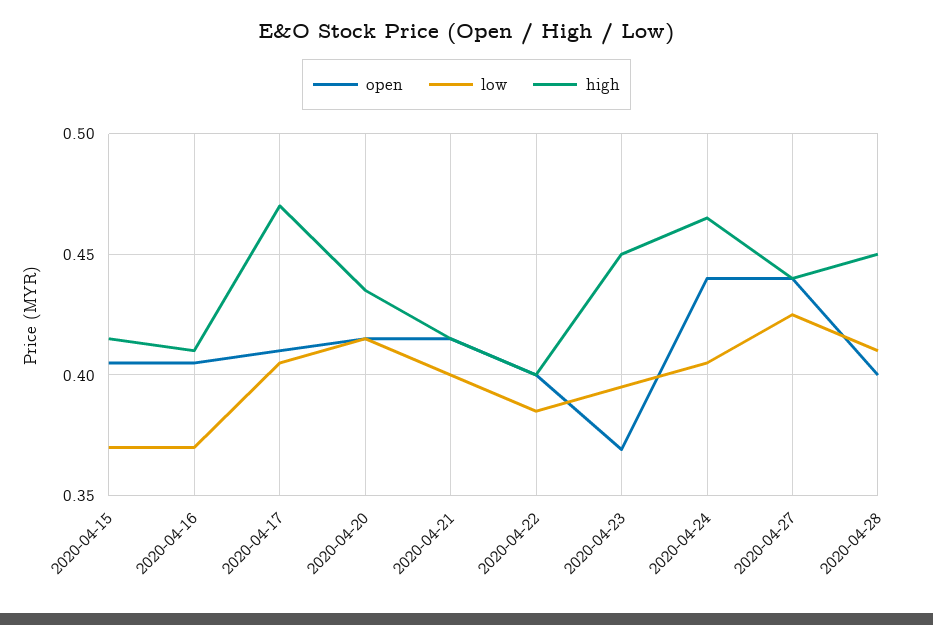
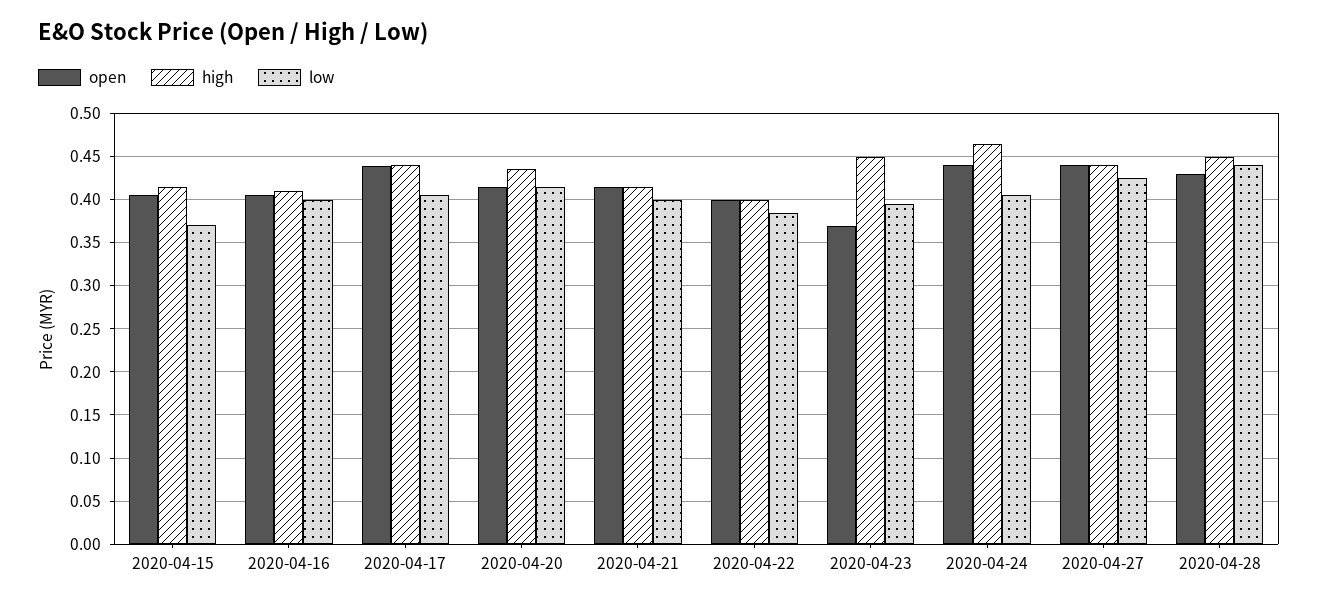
  {
    "open": {
      "2020-04-15": 0.405,
      "2020-04-16": 0.405,
-     "2020-04-17": 0.41,
+     "2020-04-17": 0.44,
      "2020-04-20": 0.415,
      "2020-04-21": 0.415,
      "2020-04-22": 0.4,
      "2020-04-23": 0.37,
      "2020-04-24": 0.44,
      "2020-04-27": 0.44,
-     "2020-04-28": 0.4
+     "2020-04-28": 0.43
    },
    "low": {
      "2020-04-15": 0.37,
-     "2020-04-16": 0.37,
+     "2020-04-16": 0.4,
      "2020-04-17": 0.405,
      "2020-04-20": 0.415,
      "2020-04-21": 0.4,
      "2020-04-22": 0.385,
      "2020-04-23": 0.395,
      "2020-04-24": 0.405,
      "2020-04-27": 0.425,
-     "2020-04-28": 0.41
+     "2020-04-28": 0.44
    },
    "high": {
      "2020-04-15": 0.415,
      "2020-04-16": 0.41,
-     "2020-04-17": 0.47,
+     "2020-04-17": 0.44,
      "2020-04-20": 0.435,
      "2020-04-21": 0.415,
      "2020-04-22": 0.4,
      "2020-04-23": 0.45,
      "2020-04-24": 0.465,
      "2020-04-27": 0.44,
      "2020-04-28": 0.45
    }
  }

